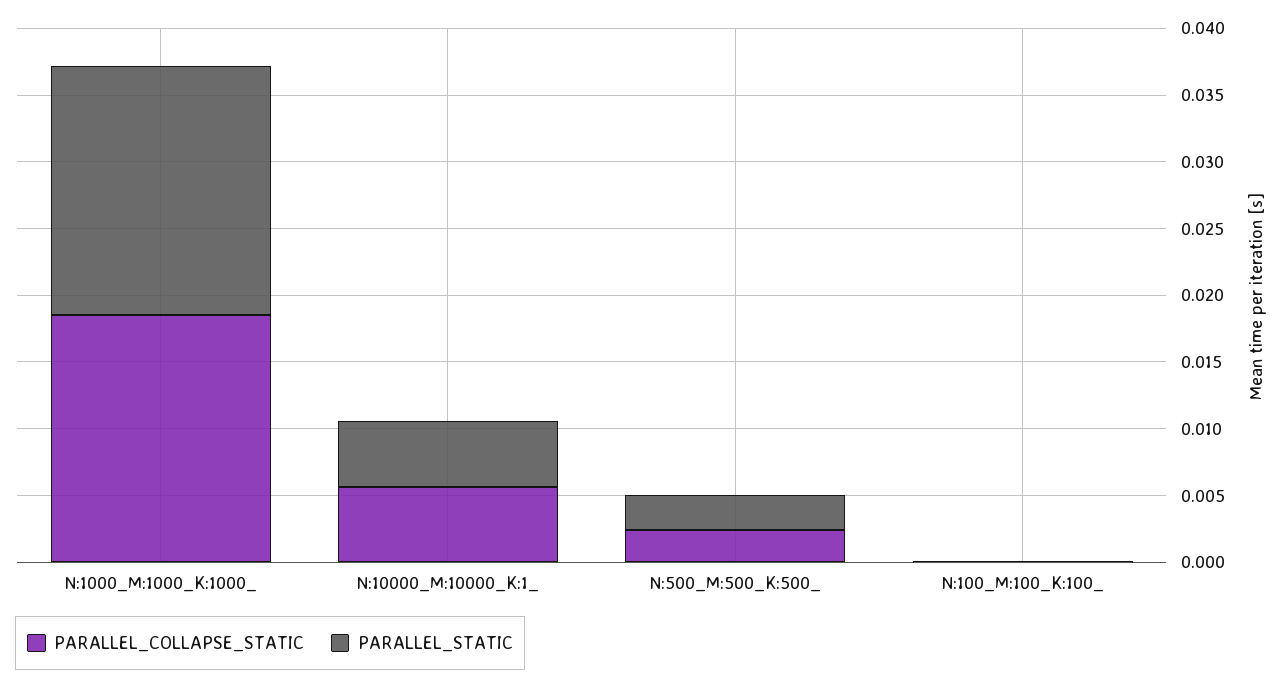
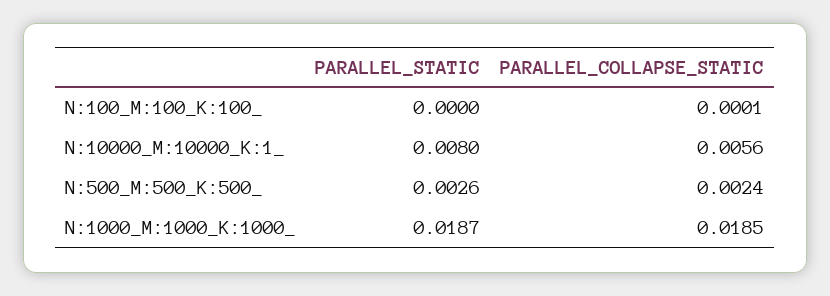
  {
    "PARALLEL_COLLAPSE_STATIC": {
      "N:1000_M:1000_K:1000_": 0.0185,
      "N:10000_M:10000_K:1_": 0.0056,
      "N:500_M:500_K:500_": 0.0024,
      "N:100_M:100_K:100_": 0.0001
    },
    "PARALLEL_STATIC": {
      "N:1000_M:1000_K:1000_": 0.0187,
-     "N:10000_M:10000_K:1_": 0.005,
+     "N:10000_M:10000_K:1_": 0.008,
      "N:500_M:500_K:500_": 0.0026,
      "N:100_M:100_K:100_": 0
    }
  }

